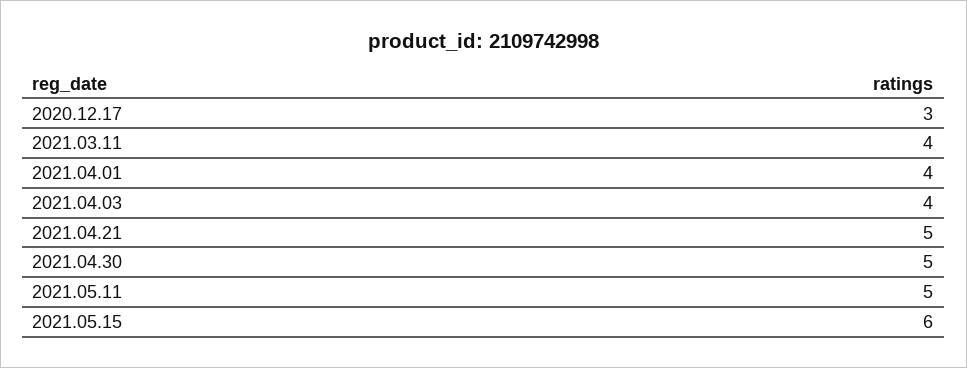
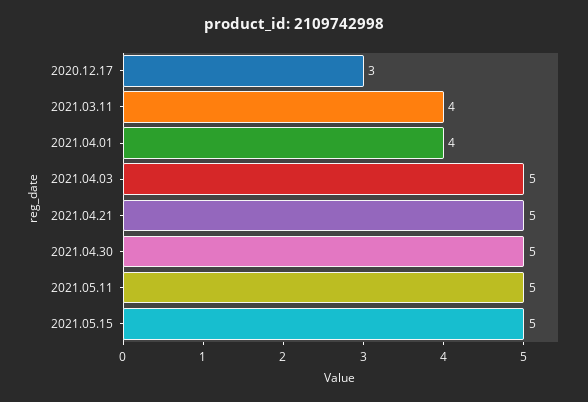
  {
    "2020.12.17": 3,
    "2021.03.11": 4,
    "2021.04.01": 4,
-   "2021.04.03": 4,
+   "2021.04.03": 5,
    "2021.04.21": 5,
    "2021.04.30": 5,
    "2021.05.11": 5,
-   "2021.05.15": 6
+   "2021.05.15": 5
  }

